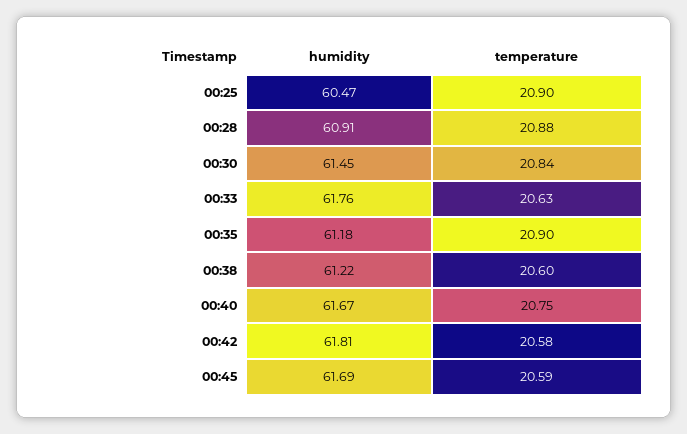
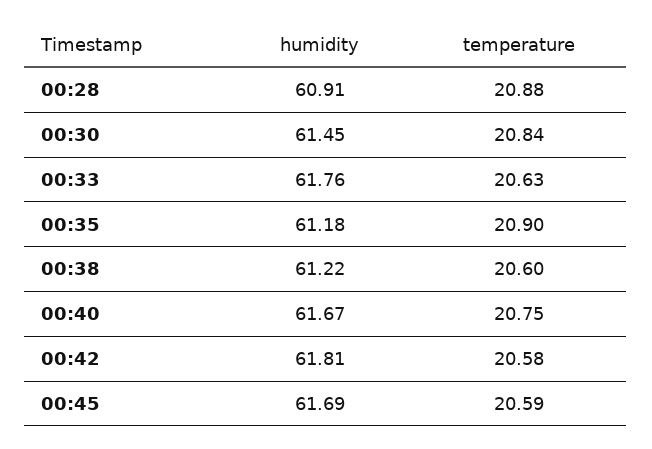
  {
    "humidity": {
-     "00:25": 60.47,
      "00:28": 60.91,
      "00:30": 61.45,
      "00:33": 61.76,
      "00:35": 61.18,
      "00:38": 61.22,
      "00:40": 61.67,
      "00:42": 61.81,
      "00:45": 61.69
    },
    "temperature": {
-     "00:25": 20.9,
      "00:28": 20.88,
      "00:30": 20.84,
      "00:33": 20.63,
      "00:35": 20.9,
      "00:38": 20.6,
      "00:40": 20.75,
      "00:42": 20.58,
      "00:45": 20.59
    }
  }

